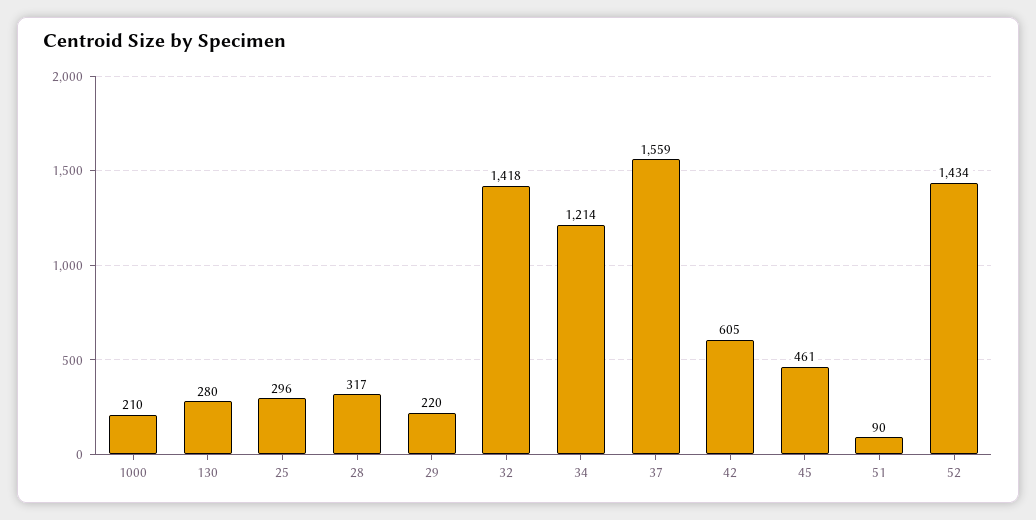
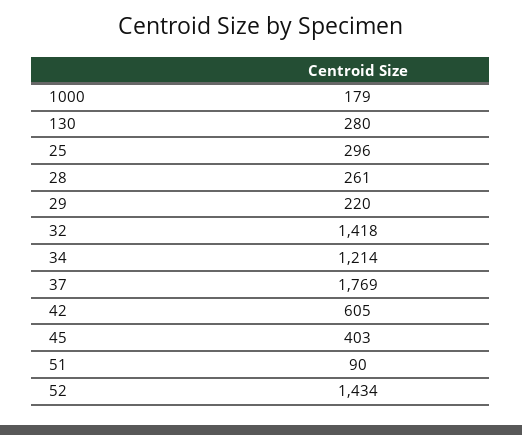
  {
-   "1000": 210,
+   "1000": 179,
    "130": 280,
    "25": 296,
-   "28": 317,
+   "28": 261,
    "29": 220,
    "32": 1418,
    "34": 1214,
-   "37": 1559,
+   "37": 1769,
    "42": 605,
-   "45": 461,
+   "45": 403,
    "51": 90,
    "52": 1434
  }

